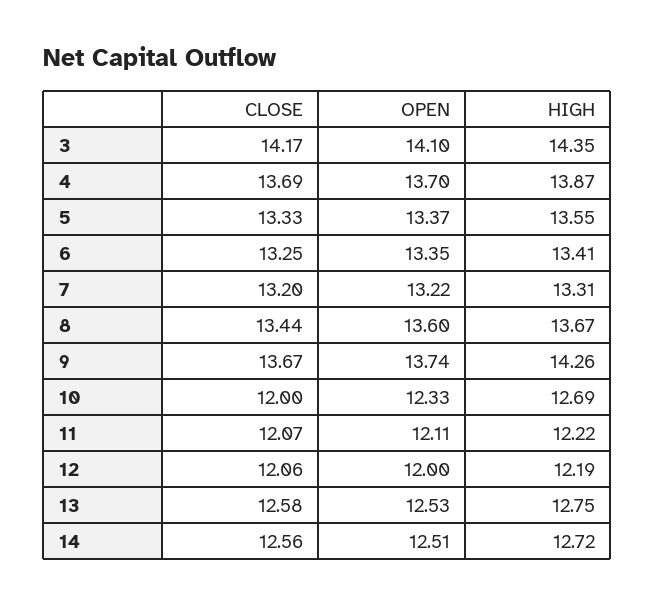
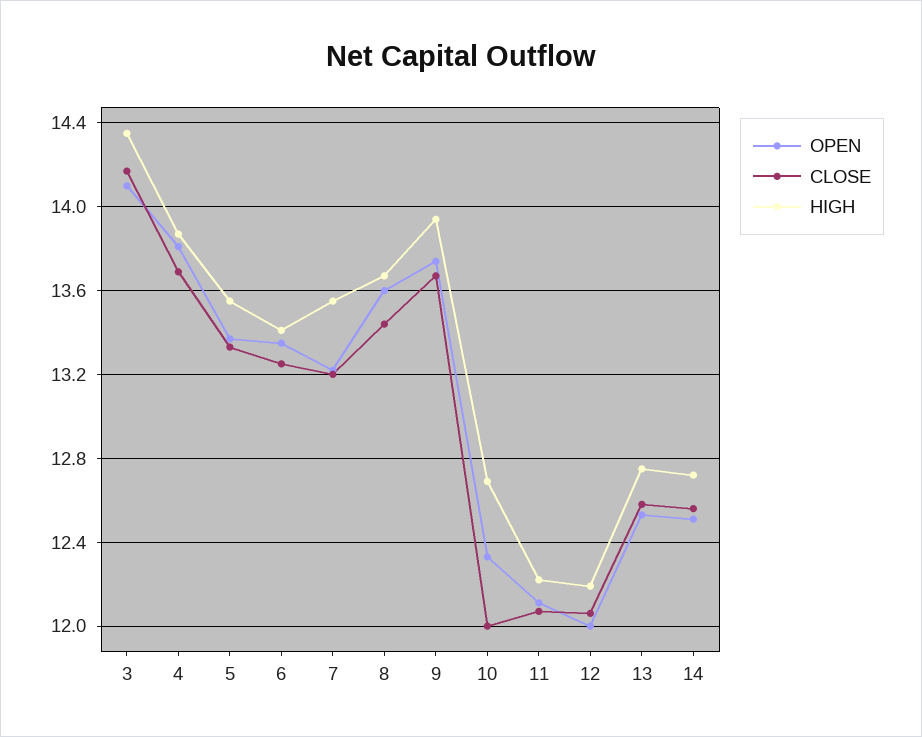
  {
    "CLOSE": {
      "3": 14.17,
      "4": 13.69,
      "5": 13.33,
      "6": 13.25,
      "7": 13.2,
      "8": 13.44,
      "9": 13.67,
      "10": 12,
      "11": 12.07,
      "12": 12.06,
      "13": 12.58,
      "14": 12.56
    },
    "OPEN": {
      "3": 14.1,
-     "4": 13.7,
+     "4": 13.8,
      "5": 13.37,
      "6": 13.35,
      "7": 13.22,
      "8": 13.6,
      "9": 13.74,
      "10": 12.33,
      "11": 12.11,
      "12": 12,
      "13": 12.53,
      "14": 12.51
    },
    "HIGH": {
      "3": 14.35,
      "4": 13.87,
      "5": 13.55,
      "6": 13.41,
-     "7": 13.31,
+     "7": 13.55,
      "8": 13.67,
-     "9": 14.26,
+     "9": 13.95,
      "10": 12.69,
      "11": 12.22,
      "12": 12.19,
      "13": 12.75,
      "14": 12.72
    }
  }

